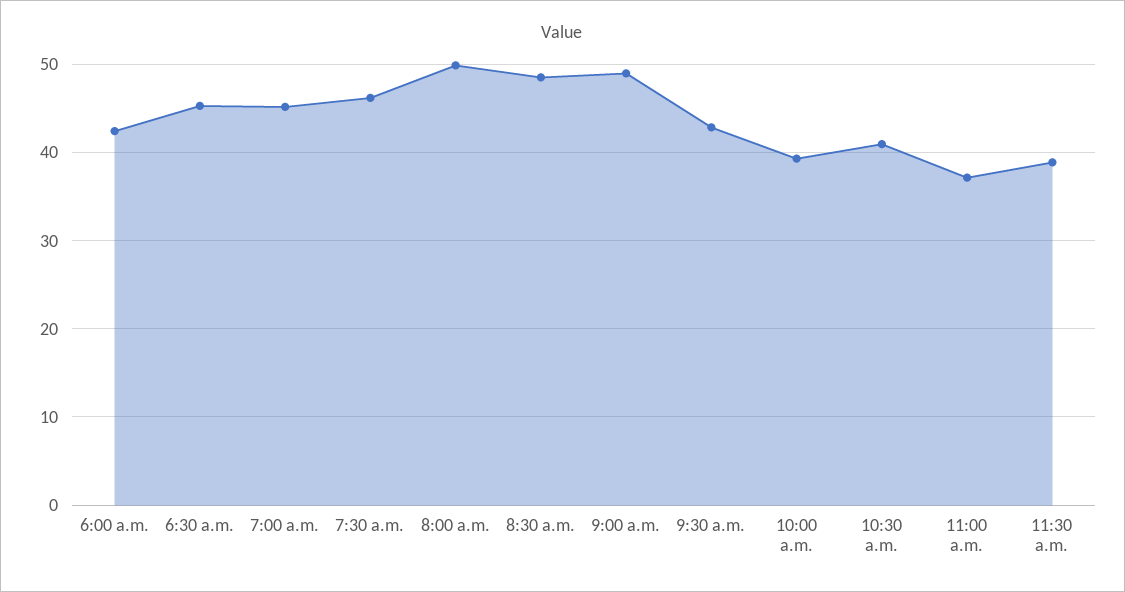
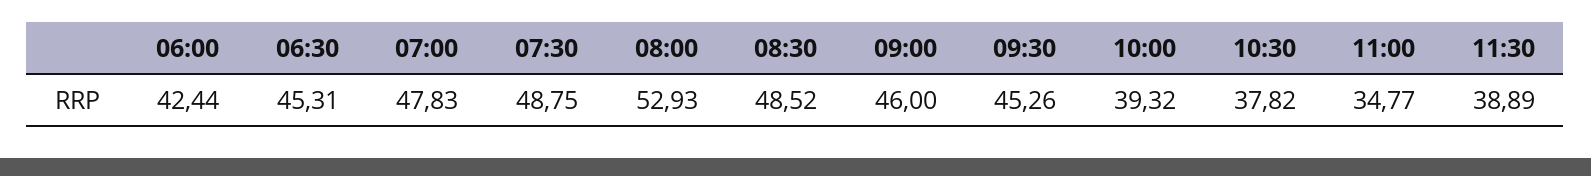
  {
    "6:00 a.m.": 42.44,
    "6:30 a.m.": 45.31,
-   "7:00 a.m.": 45,
+   "7:00 a.m.": 47.83,
-   "7:30 a.m.": 46,
+   "7:30 a.m.": 48.75,
-   "8:00 a.m.": 50,
+   "8:00 a.m.": 52.93,
    "8:30 a.m.": 48.52,
-   "9:00 a.m.": 49,
+   "9:00 a.m.": 46,
-   "9:30 a.m.": 43,
+   "9:30 a.m.": 45.26,
    "10:00 a.m.": 39.32,
-   "10:30 a.m.": 41,
+   "10:30 a.m.": 37.82,
-   "11:00 a.m.": 37,
+   "11:00 a.m.": 34.77,
    "11:30 a.m.": 38.89
  }

